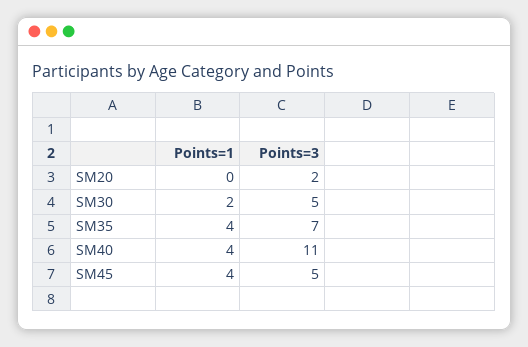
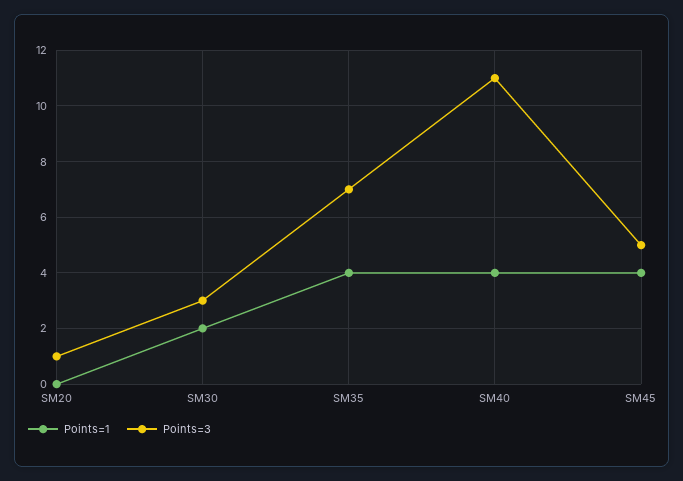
  {
    "Points=1": {
      "SM20": 0,
      "SM30": 2,
      "SM35": 4,
      "SM40": 4,
      "SM45": 4
    },
    "Points=3": {
-     "SM20": 2,
+     "SM20": 1,
-     "SM30": 5,
+     "SM30": 3,
      "SM35": 7,
      "SM40": 11,
      "SM45": 5
    }
  }

